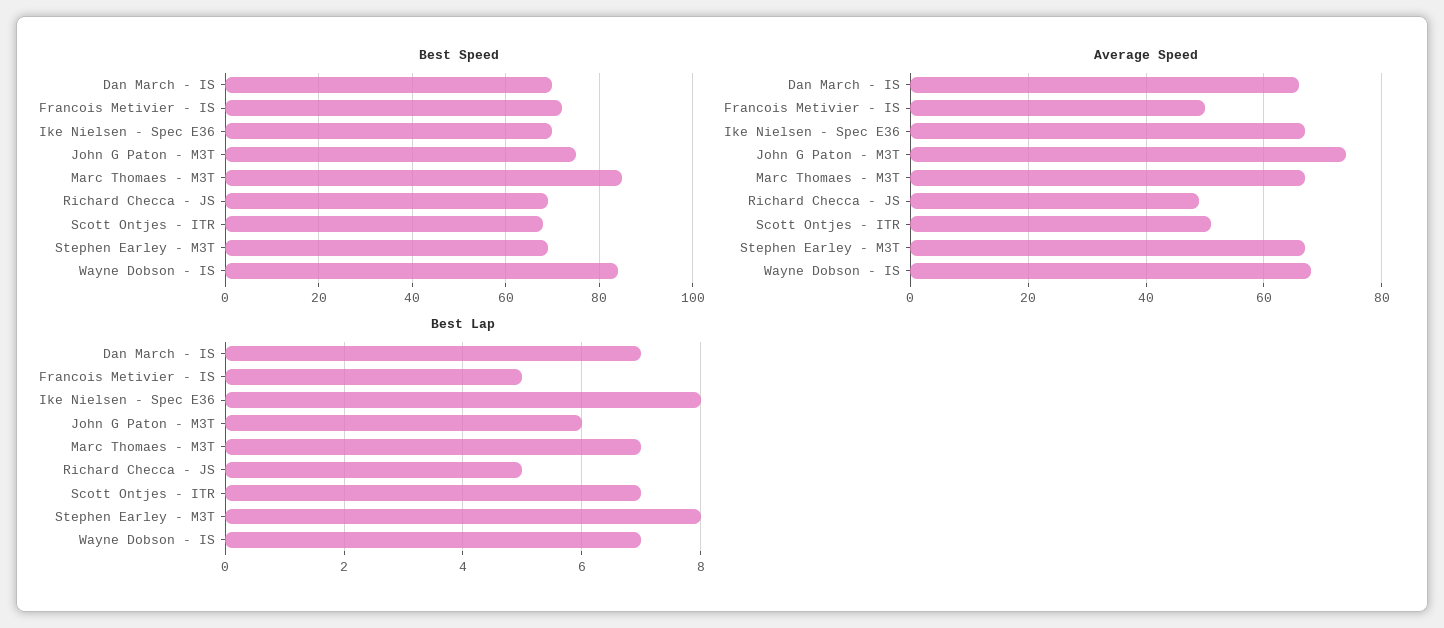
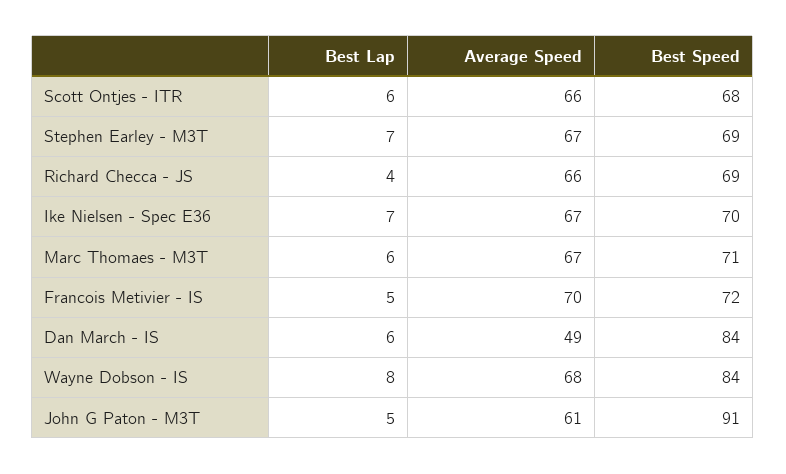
  {
    "Best Speed": {
-     "Dan March - IS": 70,
+     "Dan March - IS": 84,
      "Francois Metivier - IS": 72,
      "Ike Nielsen - Spec E36": 70,
-     "John G Paton - M3T": 75,
+     "John G Paton - M3T": 91,
-     "Marc Thomaes - M3T": 85,
+     "Marc Thomaes - M3T": 71,
      "Richard Checca - JS": 69,
      "Scott Ontjes - ITR": 68,
      "Stephen Earley - M3T": 69,
      "Wayne Dobson - IS": 84
    },
    "Average Speed": {
-     "Dan March - IS": 65,
+     "Dan March - IS": 49,
-     "Francois Metivier - IS": 50,
+     "Francois Metivier - IS": 70,
      "Ike Nielsen - Spec E36": 67,
-     "John G Paton - M3T": 75,
+     "John G Paton - M3T": 61,
      "Marc Thomaes - M3T": 67,
-     "Richard Checca - JS": 50,
+     "Richard Checca - JS": 66,
-     "Scott Ontjes - ITR": 50,
+     "Scott Ontjes - ITR": 66,
      "Stephen Earley - M3T": 67,
      "Wayne Dobson - IS": 68
    },
    "Best Lap": {
-     "Dan March - IS": 7,
+     "Dan March - IS": 6,
      "Francois Metivier - IS": 5,
-     "Ike Nielsen - Spec E36": 8,
+     "Ike Nielsen - Spec E36": 7,
-     "John G Paton - M3T": 6,
+     "John G Paton - M3T": 5,
-     "Marc Thomaes - M3T": 7,
+     "Marc Thomaes - M3T": 6,
-     "Richard Checca - JS": 5,
+     "Richard Checca - JS": 4,
-     "Scott Ontjes - ITR": 7,
+     "Scott Ontjes - ITR": 6,
-     "Stephen Earley - M3T": 8,
+     "Stephen Earley - M3T": 7,
-     "Wayne Dobson - IS": 7
+     "Wayne Dobson - IS": 8
    }
  }

